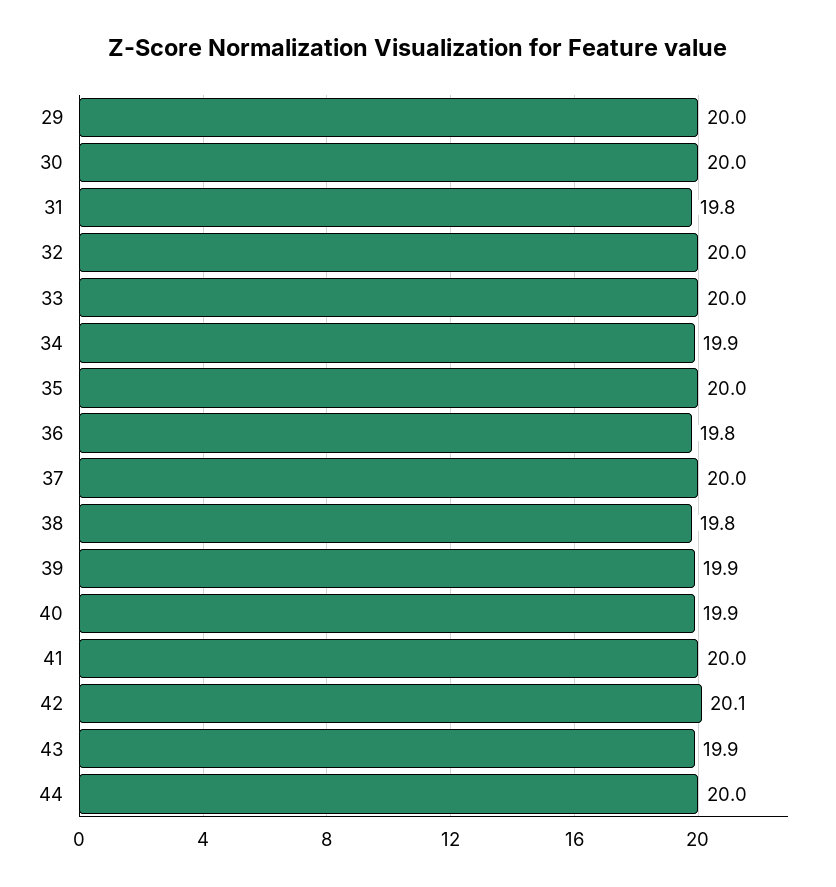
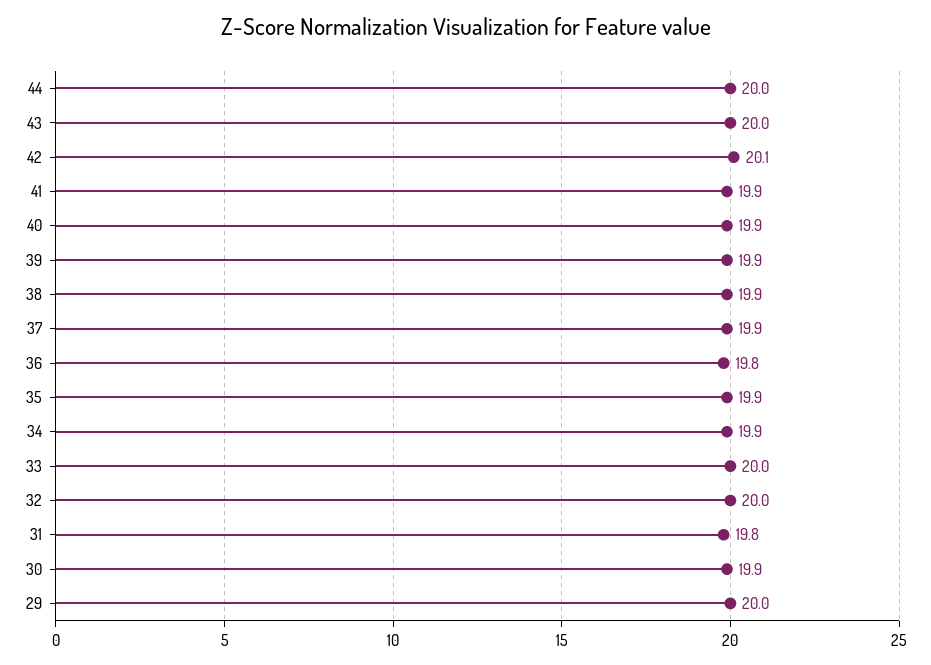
  {
    "29": 20,
-   "30": 20,
+   "30": 19.9,
    "31": 19.8,
    "32": 20,
    "33": 20,
    "34": 19.9,
-   "35": 20,
+   "35": 19.9,
    "36": 19.8,
-   "37": 20,
+   "37": 19.9,
-   "38": 19.8,
+   "38": 19.9,
    "39": 19.9,
    "40": 19.9,
-   "41": 20,
+   "41": 19.9,
    "42": 20.1,
-   "43": 19.9,
+   "43": 20,
    "44": 20
  }

